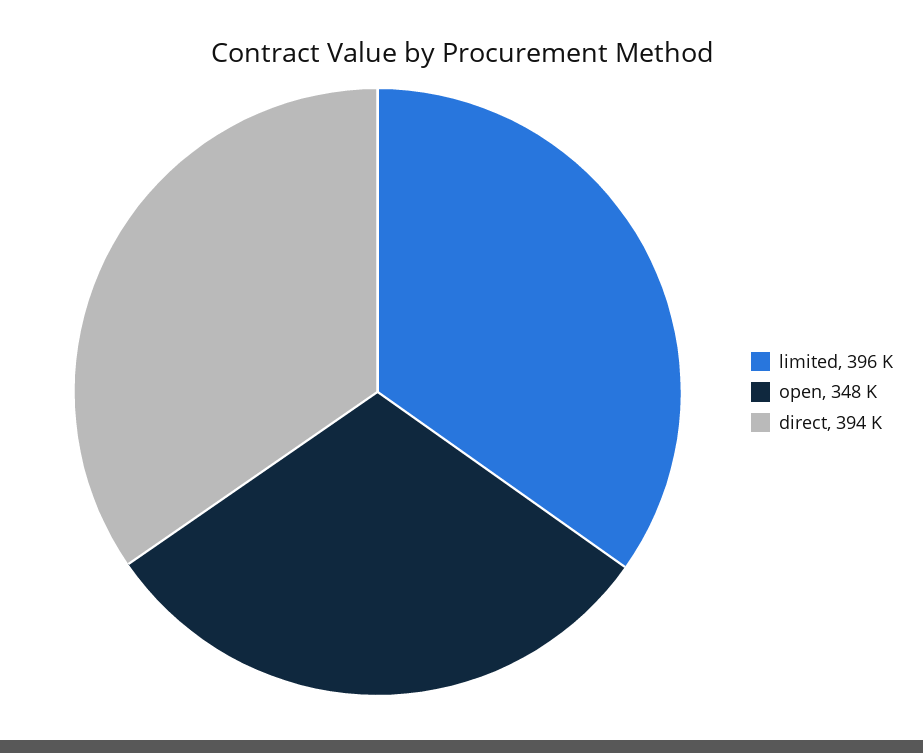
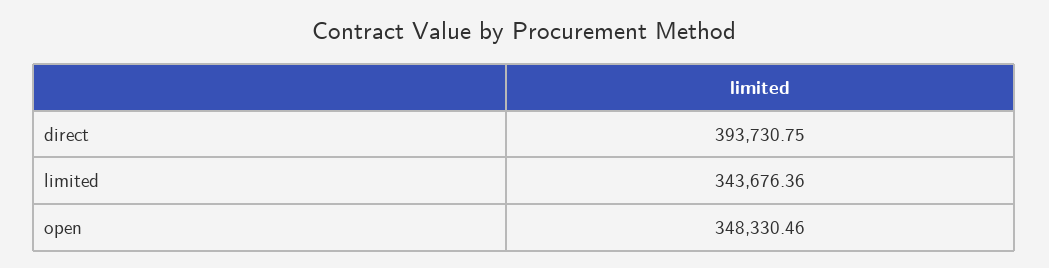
  {
-   "limited": 396000,
+   "limited": 343676.36,
    "open": 348330.46,
    "direct": 393730.75
  }

